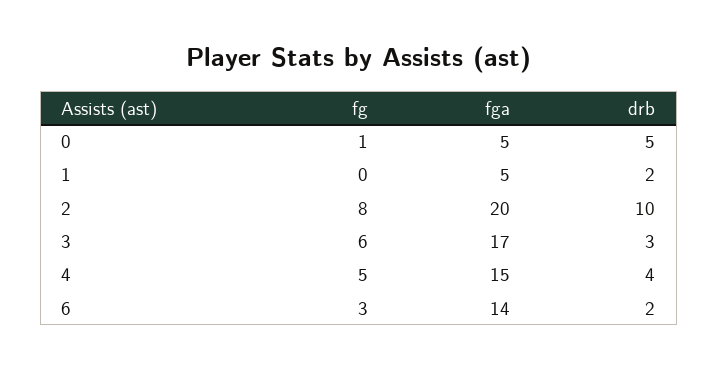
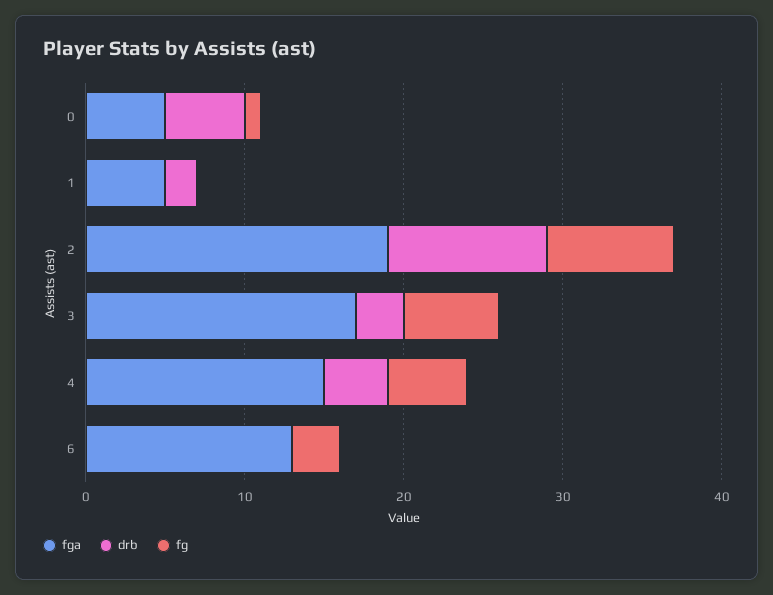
  {
    "fg": {
      "0": 1,
      "1": 0,
      "2": 8,
      "3": 6,
      "4": 5,
      "6": 3
    },
    "fga": {
      "0": 5,
      "1": 5,
-     "2": 20,
+     "2": 19,
      "3": 17,
      "4": 15,
-     "6": 14
+     "6": 13
    },
    "drb": {
      "0": 5,
      "1": 2,
      "2": 10,
      "3": 3,
      "4": 4,
-     "6": 2
+     "6": 0
    }
  }

